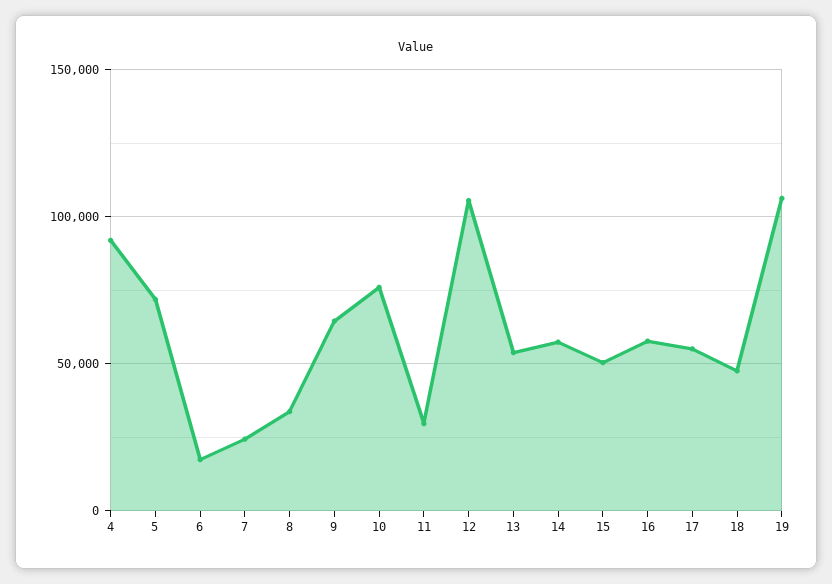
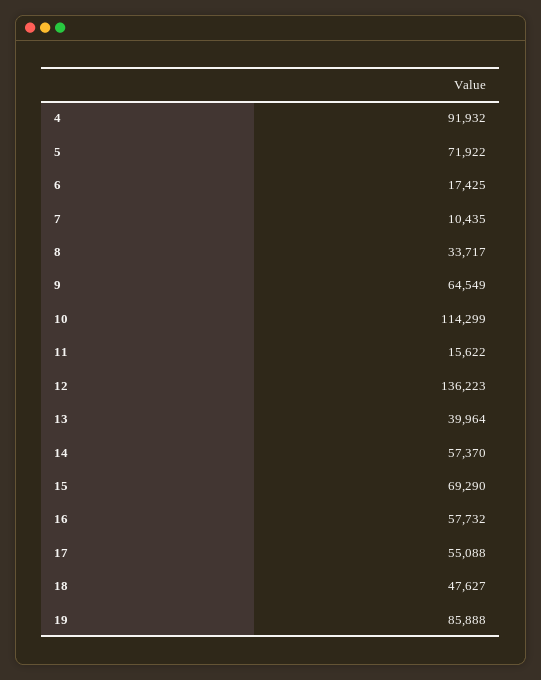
  {
    "4": 91932,
    "5": 71922,
    "6": 17425,
-   "7": 25000,
+   "7": 10435,
    "8": 33717,
    "9": 64549,
-   "10": 75000,
+   "10": 114299,
-   "11": 30000,
+   "11": 15622,
-   "12": 105000,
+   "12": 136223,
-   "13": 55000,
+   "13": 39964,
    "14": 57370,
-   "15": 50000,
+   "15": 69290,
    "16": 57732,
    "17": 55088,
    "18": 47627,
-   "19": 105000
+   "19": 85888
  }

